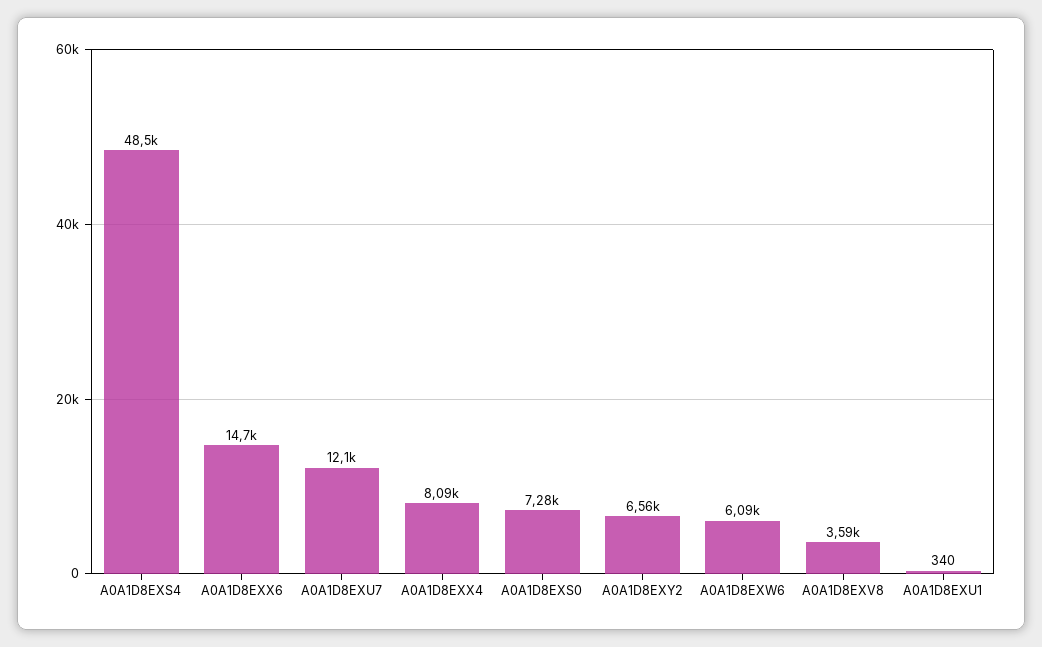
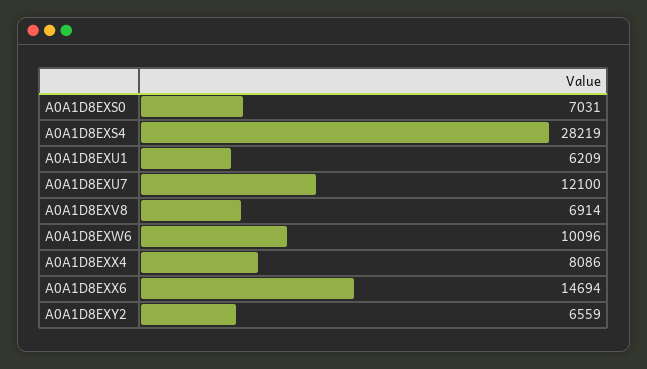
  {
-   "A0A1D8EXS4": 48500,
+   "A0A1D8EXS4": 28219,
    "A0A1D8EXX6": 14694,
    "A0A1D8EXU7": 12100,
    "A0A1D8EXX4": 8086,
-   "A0A1D8EXS0": 7280,
+   "A0A1D8EXS0": 7031,
    "A0A1D8EXY2": 6559,
-   "A0A1D8EXW6": 6090,
+   "A0A1D8EXW6": 10096,
-   "A0A1D8EXV8": 3590,
+   "A0A1D8EXV8": 6914,
-   "A0A1D8EXU1": 340
+   "A0A1D8EXU1": 6209
  }

